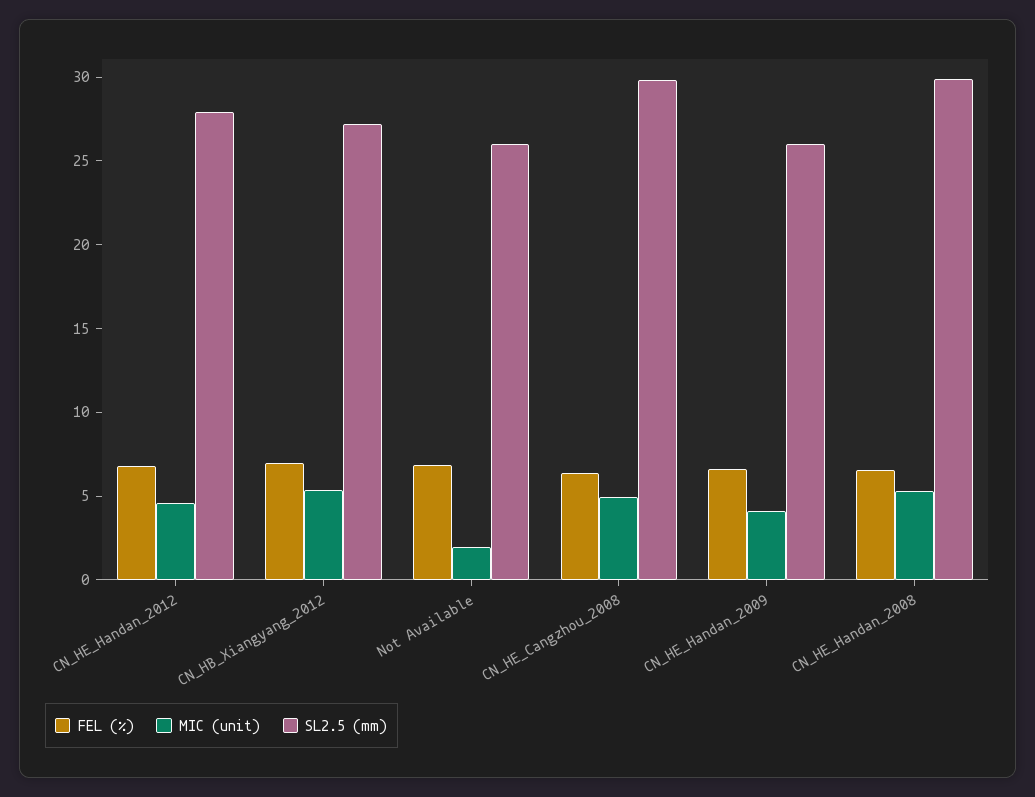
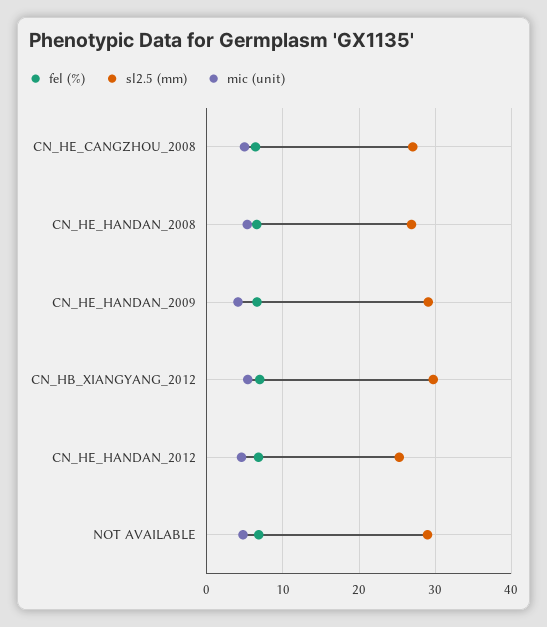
  {
    "FEL (%)": {
      "CN_HE_Handan_2012": 7,
      "CN_HB_Xiangyang_2012": 7,
      "Not Available": 7,
      "CN_HE_Cangzhou_2008": 6,
      "CN_HE_Handan_2009": 7,
      "CN_HE_Handan_2008": 7
    },
    "MIC (unit)": {
      "CN_HE_Handan_2012": 5,
      "CN_HB_Xiangyang_2012": 5,
-     "Not Available": 2,
+     "Not Available": 5,
      "CN_HE_Cangzhou_2008": 5,
      "CN_HE_Handan_2009": 4,
      "CN_HE_Handan_2008": 5
    },
    "SL2.5 (mm)": {
-     "CN_HE_Handan_2012": 28,
+     "CN_HE_Handan_2012": 25,
-     "CN_HB_Xiangyang_2012": 27,
+     "CN_HB_Xiangyang_2012": 30,
-     "Not Available": 26,
+     "Not Available": 29,
-     "CN_HE_Cangzhou_2008": 30,
+     "CN_HE_Cangzhou_2008": 27,
-     "CN_HE_Handan_2009": 26,
+     "CN_HE_Handan_2009": 29,
-     "CN_HE_Handan_2008": 30
+     "CN_HE_Handan_2008": 27
    }
  }

